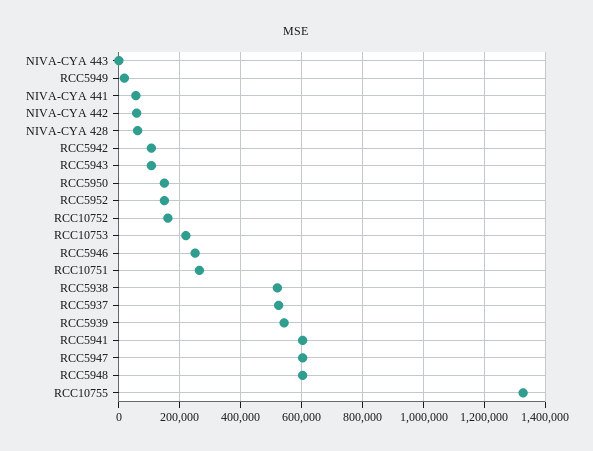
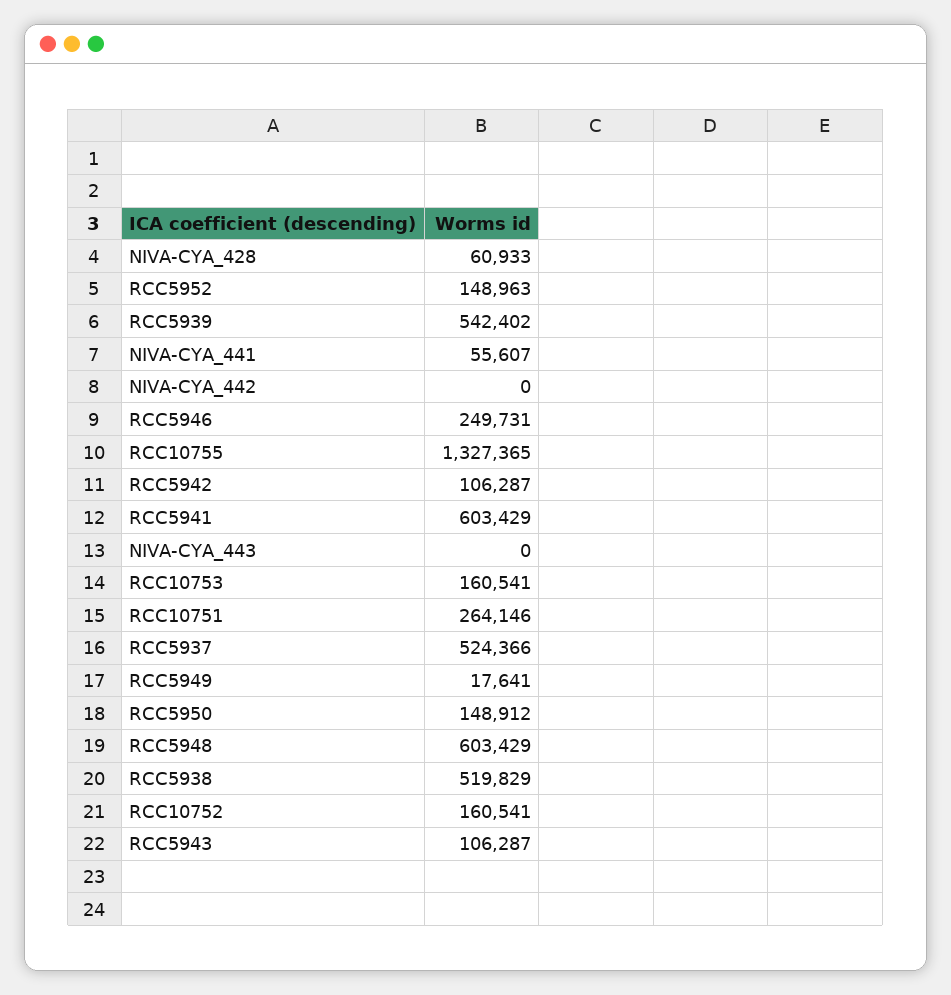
  {
    "NIVA-CYA 443": 0,
    "RCC5949": 17641,
    "NIVA-CYA 441": 55607,
-   "NIVA-CYA 442": 60000,
+   "NIVA-CYA 442": 0,
    "NIVA-CYA 428": 60933,
    "RCC5942": 106287,
    "RCC5943": 106287,
    "RCC5950": 148912,
    "RCC5952": 148963,
    "RCC10752": 160541,
-   "RCC10753": 220000,
+   "RCC10753": 160541,
    "RCC5946": 249731,
    "RCC10751": 264146,
    "RCC5938": 519829,
    "RCC5937": 524366,
    "RCC5939": 542402,
    "RCC5941": 603429,
-   "RCC5947": 600000,
    "RCC5948": 603429,
    "RCC10755": 1327365
  }

